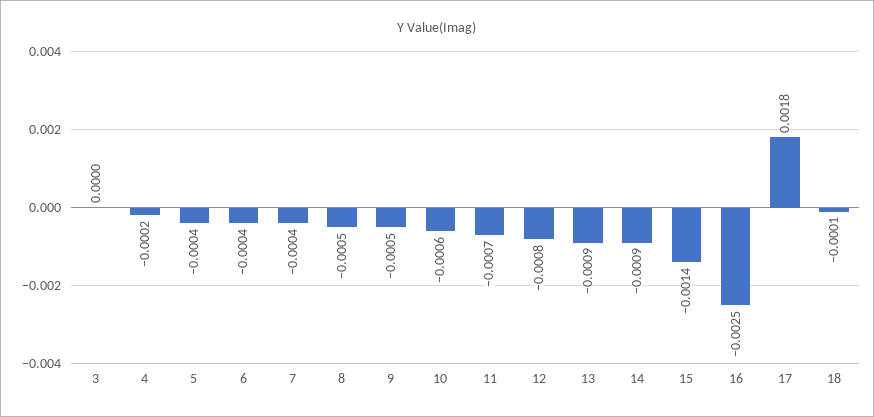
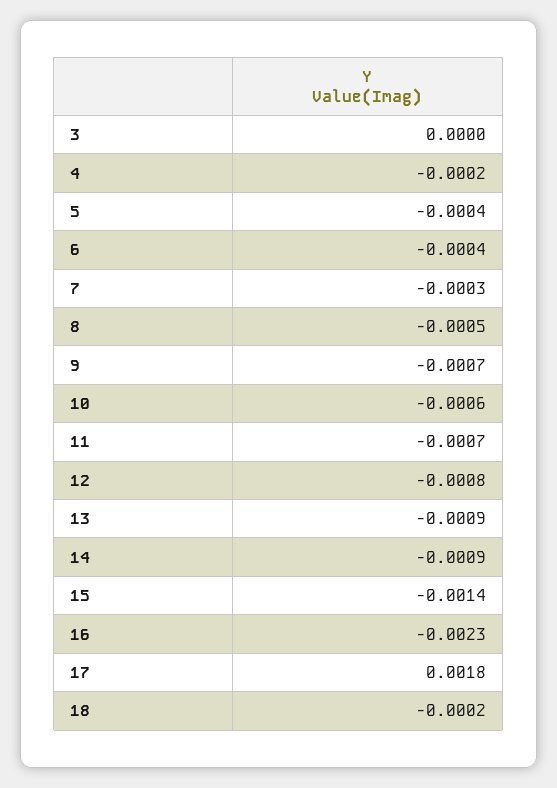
  {
    "3": 0,
    "4": -0.0002,
    "5": -0.0004,
    "6": -0.0004,
-   "7": -0.0004,
+   "7": -0.0003,
    "8": -0.0005,
-   "9": -0.0005,
+   "9": -0.0007,
    "10": -0.0006,
    "11": -0.0007,
    "12": -0.0008,
    "13": -0.0009,
    "14": -0.0009,
    "15": -0.0014,
-   "16": -0.0025,
+   "16": -0.0023,
    "17": 0.0018,
-   "18": -0.0001
+   "18": -0.0002
  }

